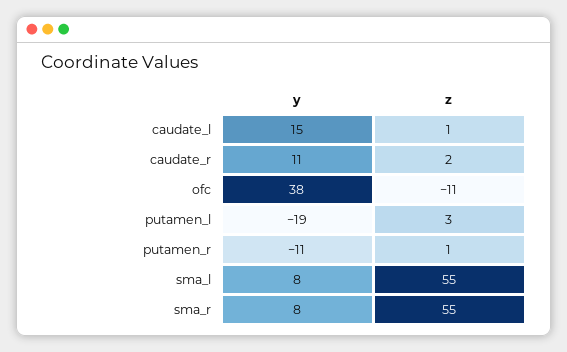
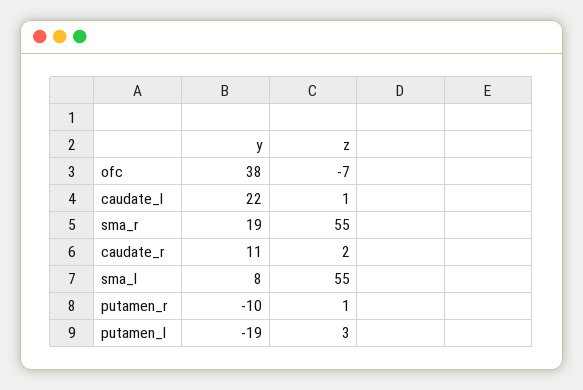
  {
    "y": {
-     "caudate_l": 15,
+     "caudate_l": 22,
      "caudate_r": 11,
      "ofc": 38,
      "putamen_l": -19,
-     "putamen_r": -11,
+     "putamen_r": -10,
      "sma_l": 8,
-     "sma_r": 8
+     "sma_r": 19
    },
    "z": {
      "caudate_l": 1,
      "caudate_r": 2,
-     "ofc": -11,
+     "ofc": -7,
      "putamen_l": 3,
      "putamen_r": 1,
      "sma_l": 55,
      "sma_r": 55
    }
  }

